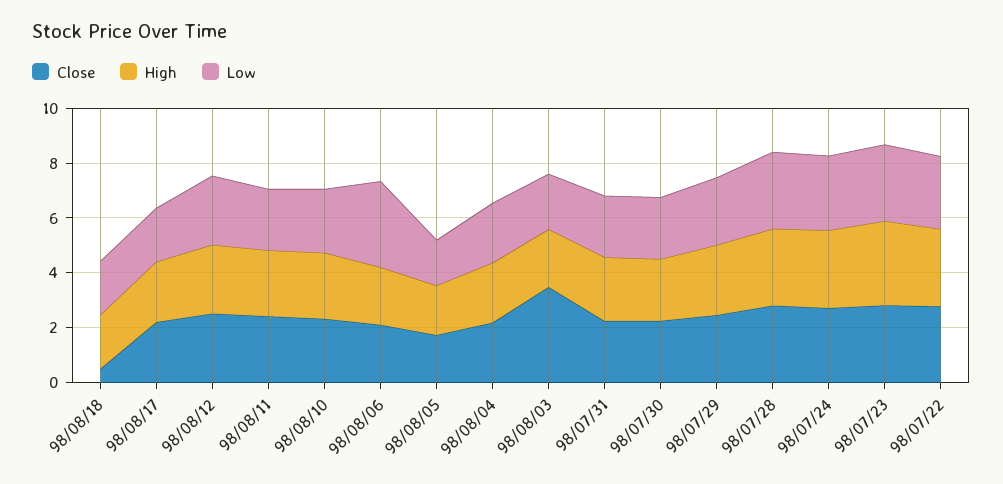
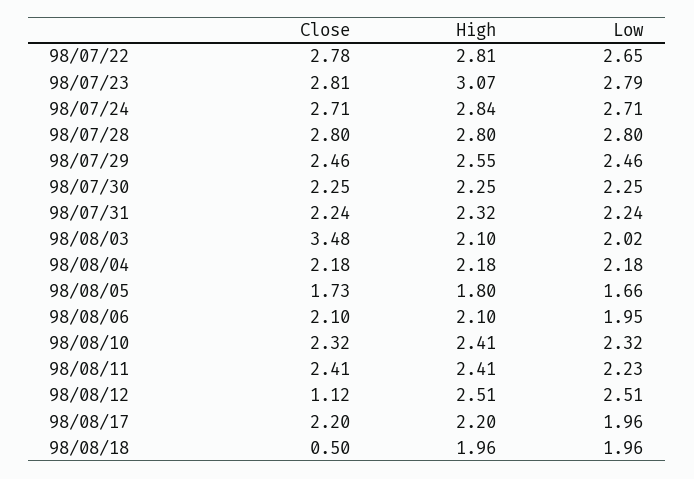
  {
    "Close": {
      "98/08/18": 0.5,
      "98/08/17": 2.2,
-     "98/08/12": 2.5,
+     "98/08/12": 1.12,
      "98/08/11": 2.41,
      "98/08/10": 2.32,
      "98/08/06": 2.1,
      "98/08/05": 1.73,
      "98/08/04": 2.18,
      "98/08/03": 3.48,
      "98/07/31": 2.24,
      "98/07/30": 2.25,
      "98/07/29": 2.46,
      "98/07/28": 2.8,
      "98/07/24": 2.71,
      "98/07/23": 2.81,
      "98/07/22": 2.78
    },
    "High": {
      "98/08/18": 1.96,
      "98/08/17": 2.2,
      "98/08/12": 2.51,
      "98/08/11": 2.41,
      "98/08/10": 2.41,
      "98/08/06": 2.1,
      "98/08/05": 1.8,
      "98/08/04": 2.18,
      "98/08/03": 2.1,
      "98/07/31": 2.32,
      "98/07/30": 2.25,
      "98/07/29": 2.55,
      "98/07/28": 2.8,
      "98/07/24": 2.84,
      "98/07/23": 3.07,
      "98/07/22": 2.81
    },
    "Low": {
      "98/08/18": 1.96,
      "98/08/17": 1.96,
      "98/08/12": 2.51,
      "98/08/11": 2.23,
      "98/08/10": 2.32,
-     "98/08/06": 3,
+     "98/08/06": 1.95,
      "98/08/05": 1.66,
      "98/08/04": 2.18,
      "98/08/03": 2.02,
      "98/07/31": 2.24,
      "98/07/30": 2.25,
      "98/07/29": 2.46,
      "98/07/28": 2.8,
      "98/07/24": 2.71,
      "98/07/23": 2.79,
      "98/07/22": 2.65
    }
  }

